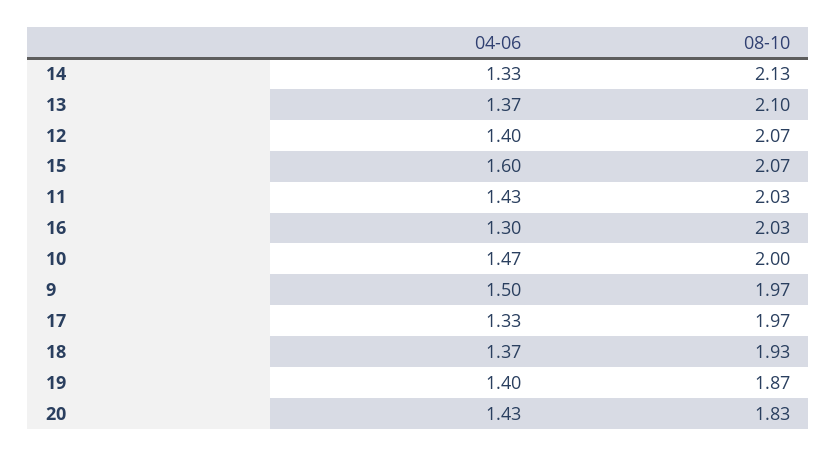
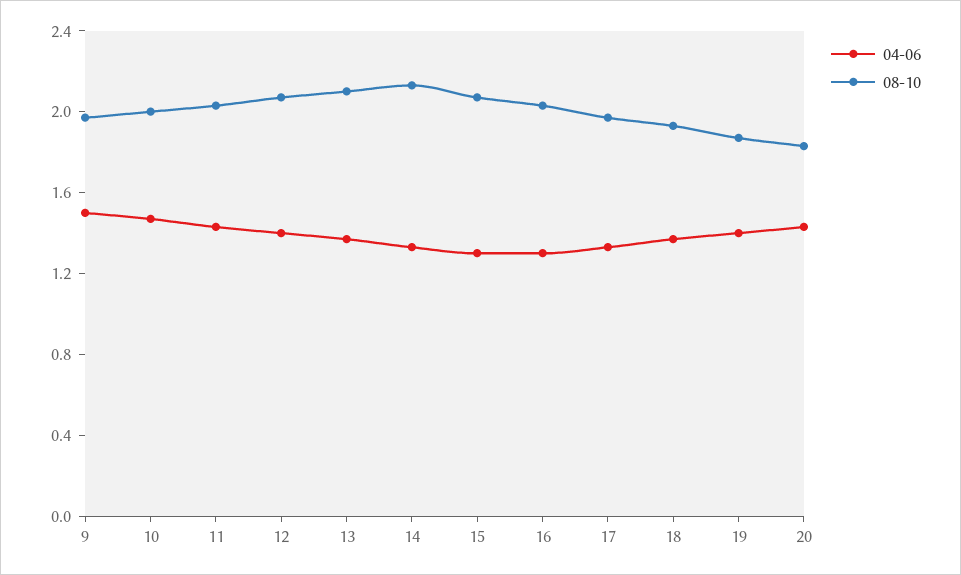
  {
    "04-06": {
      "14": 1.33,
      "13": 1.37,
      "12": 1.4,
-     "15": 1.6,
+     "15": 1.3,
      "11": 1.43,
      "16": 1.3,
      "10": 1.47,
      "9": 1.5,
      "17": 1.33,
      "18": 1.37,
      "19": 1.4,
      "20": 1.43
    },
    "08-10": {
      "14": 2.13,
      "13": 2.1,
      "12": 2.07,
      "15": 2.07,
      "11": 2.03,
      "16": 2.03,
      "10": 2,
      "9": 1.97,
      "17": 1.97,
      "18": 1.93,
      "19": 1.87,
      "20": 1.83
    }
  }

